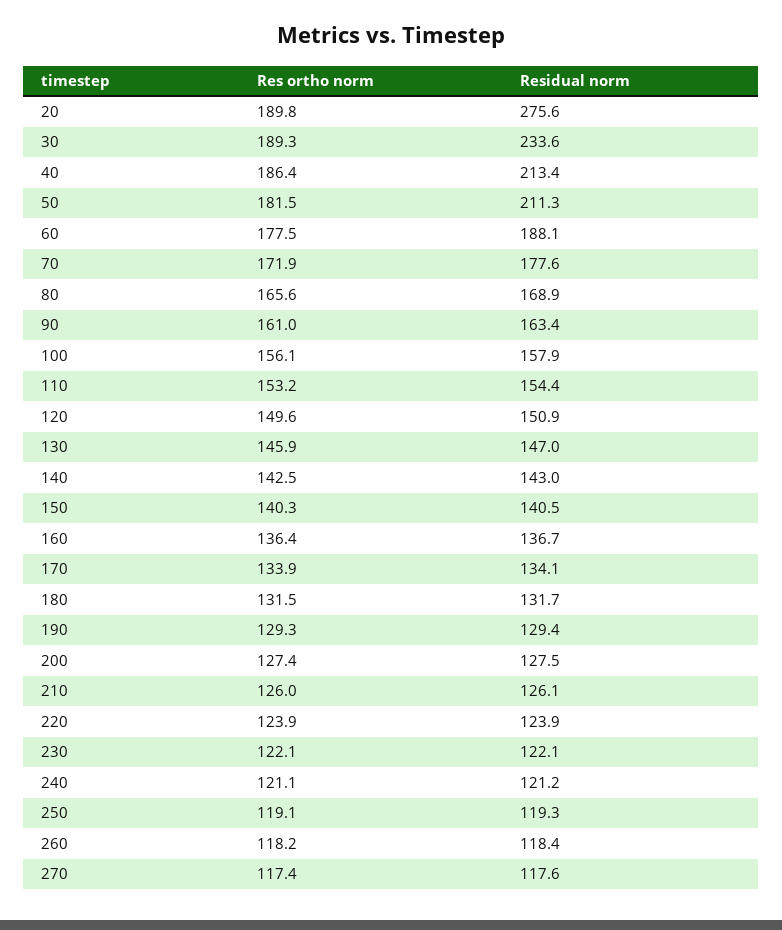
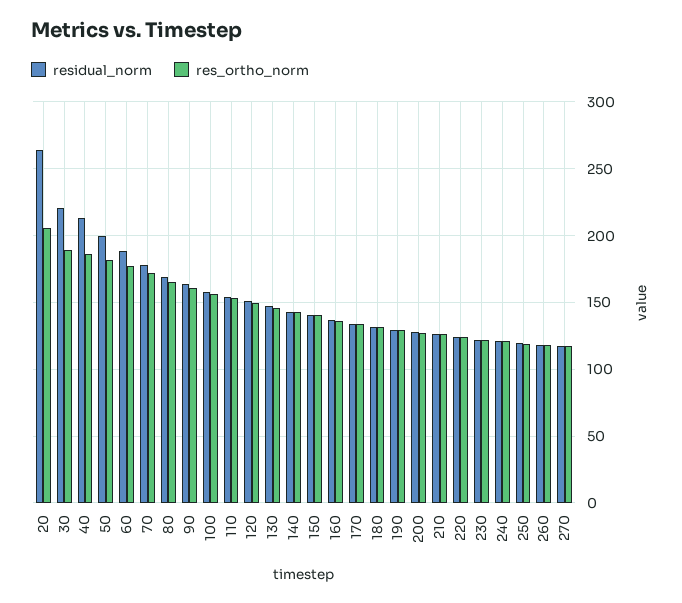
  {
    "Res ortho norm": {
-     "20": 189.8,
+     "20": 205,
      "30": 189.3,
      "40": 186.4,
      "50": 181.5,
      "60": 177.5,
      "70": 171.9,
      "80": 165.6,
      "90": 161,
      "100": 156.1,
      "110": 153.2,
      "120": 149.6,
      "130": 145.9,
      "140": 142.5,
      "150": 140.3,
      "160": 136.4,
      "170": 133.9,
      "180": 131.5,
      "190": 129.3,
      "200": 127.4,
      "210": 126,
      "220": 123.9,
      "230": 122.1,
      "240": 121.1,
      "250": 119.1,
      "260": 118.2,
      "270": 117.4
    },
    "Residual norm": {
-     "20": 275.6,
+     "20": 265,
-     "30": 233.6,
+     "30": 220,
      "40": 213.4,
-     "50": 211.3,
+     "50": 200,
      "60": 188.1,
      "70": 177.6,
      "80": 168.9,
      "90": 163.4,
      "100": 157.9,
      "110": 154.4,
      "120": 150.9,
      "130": 147,
      "140": 143,
      "150": 140.5,
      "160": 136.7,
      "170": 134.1,
      "180": 131.7,
      "190": 129.4,
      "200": 127.5,
      "210": 126.1,
      "220": 123.9,
      "230": 122.1,
      "240": 121.2,
      "250": 119.3,
      "260": 118.4,
      "270": 117.6
    }
  }

